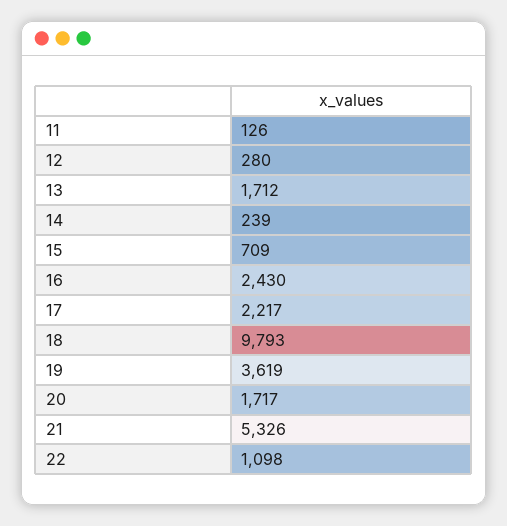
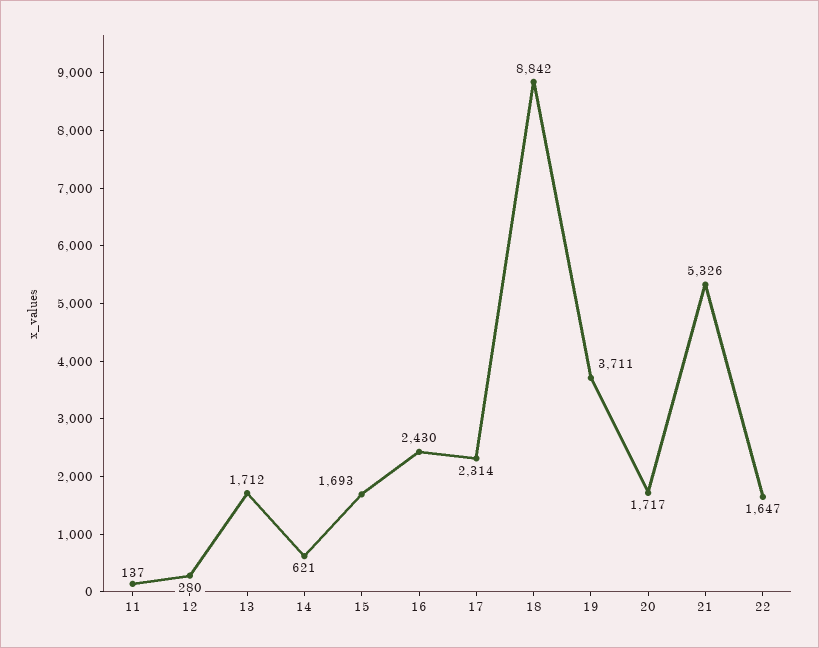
  {
-   "11": 126,
+   "11": 137,
    "12": 280,
    "13": 1712,
-   "14": 239,
+   "14": 621,
-   "15": 709,
+   "15": 1693,
    "16": 2430,
-   "17": 2217,
+   "17": 2314,
-   "18": 9793,
+   "18": 8842,
-   "19": 3619,
+   "19": 3711,
    "20": 1717,
    "21": 5326,
-   "22": 1098
+   "22": 1647
  }

